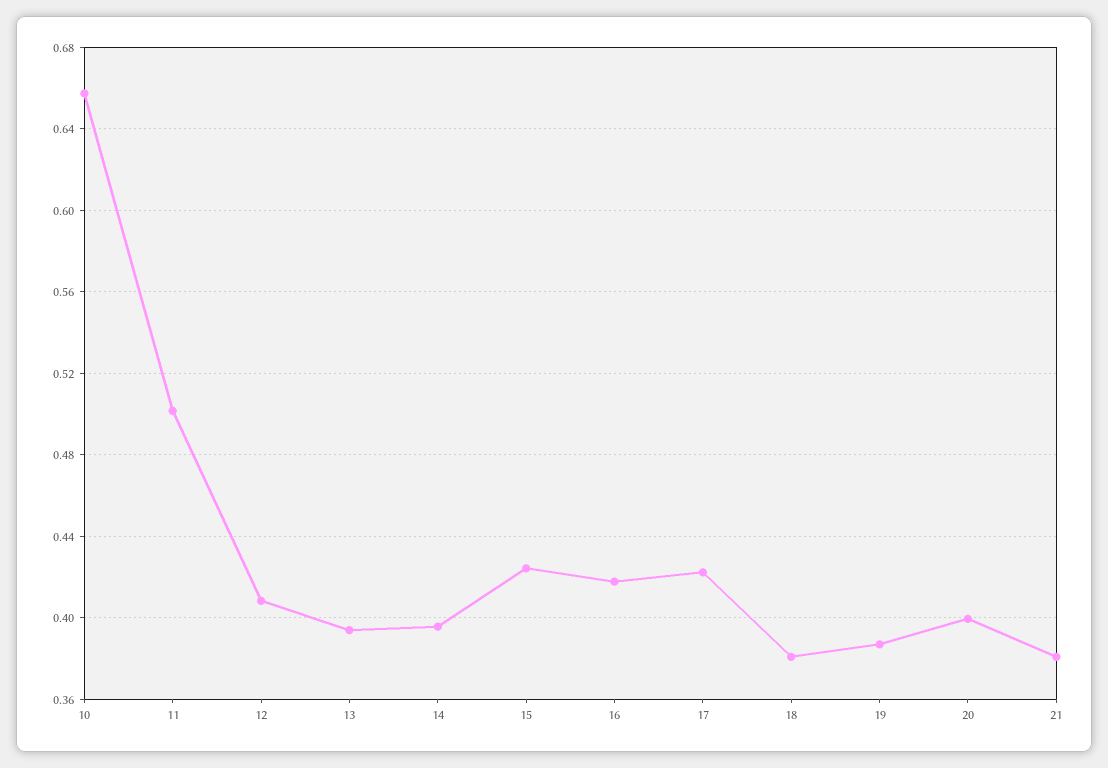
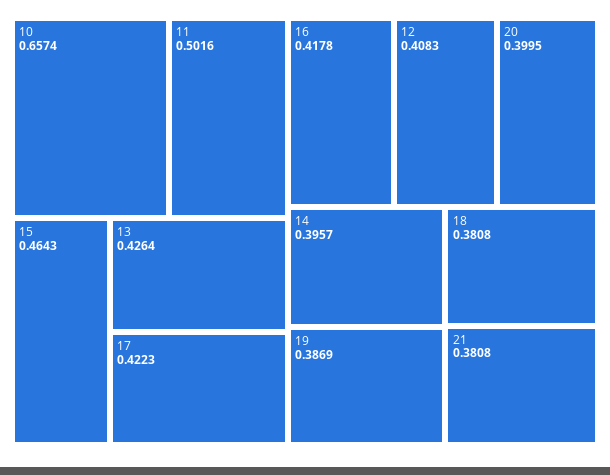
  {
    "10": 0.6574,
    "11": 0.5016,
    "12": 0.4083,
-   "13": 0.395,
+   "13": 0.4264,
    "14": 0.3957,
-   "15": 0.425,
+   "15": 0.4643,
    "16": 0.4178,
    "17": 0.4223,
    "18": 0.3808,
    "19": 0.3869,
    "20": 0.3995,
    "21": 0.3808
  }

